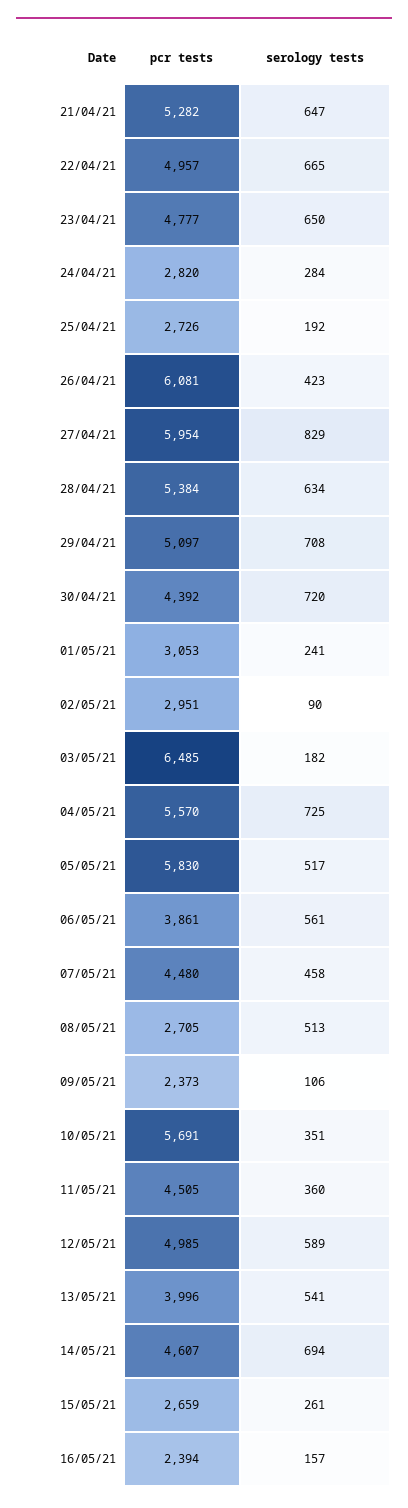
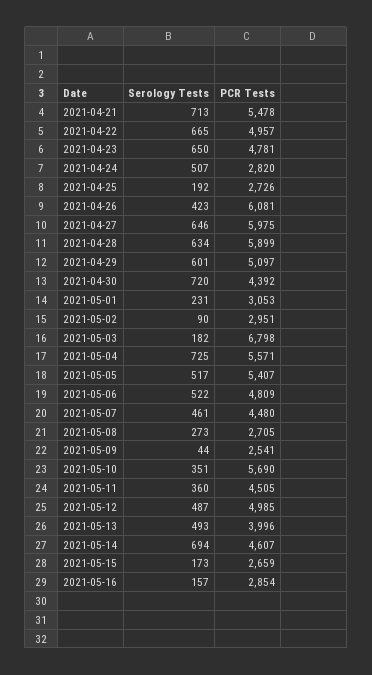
  {
    "pcr tests": {
-     "21/04/21": 5282,
+     "21/04/21": 5478,
      "22/04/21": 4957,
-     "23/04/21": 4777,
+     "23/04/21": 4781,
      "24/04/21": 2820,
      "25/04/21": 2726,
      "26/04/21": 6081,
-     "27/04/21": 5954,
+     "27/04/21": 5975,
-     "28/04/21": 5384,
+     "28/04/21": 5899,
      "29/04/21": 5097,
      "30/04/21": 4392,
      "01/05/21": 3053,
      "02/05/21": 2951,
-     "03/05/21": 6485,
+     "03/05/21": 6798,
-     "04/05/21": 5570,
+     "04/05/21": 5571,
-     "05/05/21": 5830,
+     "05/05/21": 5407,
-     "06/05/21": 3861,
+     "06/05/21": 4809,
      "07/05/21": 4480,
      "08/05/21": 2705,
-     "09/05/21": 2373,
+     "09/05/21": 2541,
-     "10/05/21": 5691,
+     "10/05/21": 5690,
      "11/05/21": 4505,
      "12/05/21": 4985,
      "13/05/21": 3996,
      "14/05/21": 4607,
      "15/05/21": 2659,
-     "16/05/21": 2394
+     "16/05/21": 2854
    },
    "serology tests": {
-     "21/04/21": 647,
+     "21/04/21": 713,
      "22/04/21": 665,
      "23/04/21": 650,
-     "24/04/21": 284,
+     "24/04/21": 507,
      "25/04/21": 192,
      "26/04/21": 423,
-     "27/04/21": 829,
+     "27/04/21": 646,
      "28/04/21": 634,
-     "29/04/21": 708,
+     "29/04/21": 601,
      "30/04/21": 720,
-     "01/05/21": 241,
+     "01/05/21": 231,
      "02/05/21": 90,
      "03/05/21": 182,
      "04/05/21": 725,
      "05/05/21": 517,
-     "06/05/21": 561,
+     "06/05/21": 522,
-     "07/05/21": 458,
+     "07/05/21": 461,
-     "08/05/21": 513,
+     "08/05/21": 273,
-     "09/05/21": 106,
+     "09/05/21": 44,
      "10/05/21": 351,
      "11/05/21": 360,
-     "12/05/21": 589,
+     "12/05/21": 487,
-     "13/05/21": 541,
+     "13/05/21": 493,
      "14/05/21": 694,
-     "15/05/21": 261,
+     "15/05/21": 173,
      "16/05/21": 157
    }
  }

